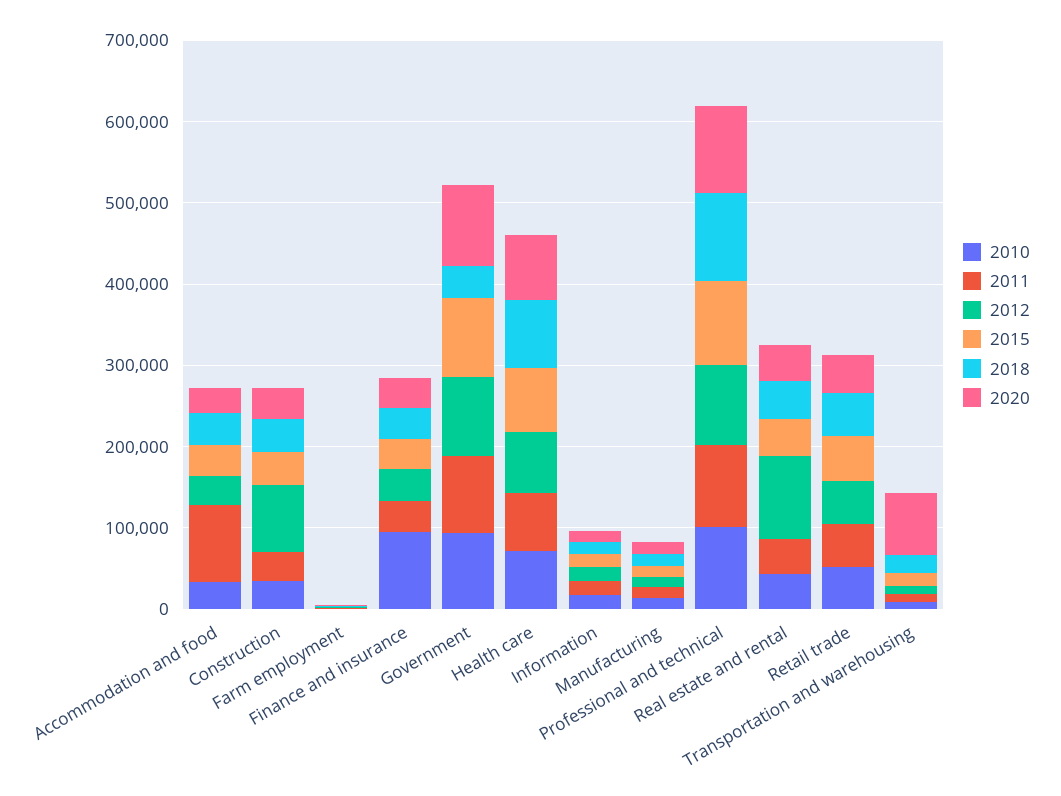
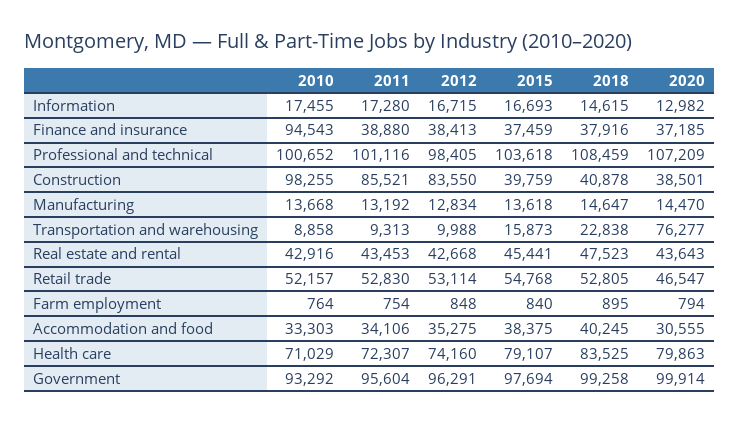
  {
    "2010": {
      "Accommodation and food": 33303,
-     "Construction": 40000,
+     "Construction": 98255,
      "Farm employment": 764,
      "Finance and insurance": 94543,
      "Government": 93292,
      "Health care": 71029,
      "Information": 17455,
      "Manufacturing": 13668,
      "Professional and technical": 100652,
      "Real estate and rental": 42916,
      "Retail trade": 52157,
      "Transportation and warehousing": 8858
    },
    "2011": {
-     "Accommodation and food": 100000,
+     "Accommodation and food": 34106,
-     "Construction": 40000,
+     "Construction": 85521,
      "Farm employment": 754,
      "Finance and insurance": 38880,
      "Government": 95604,
      "Health care": 72307,
      "Information": 17280,
      "Manufacturing": 13192,
      "Professional and technical": 101116,
      "Real estate and rental": 43453,
      "Retail trade": 52830,
      "Transportation and warehousing": 9313
    },
    "2012": {
      "Accommodation and food": 35275,
      "Construction": 83550,
      "Farm employment": 848,
      "Finance and insurance": 38413,
      "Government": 96291,
      "Health care": 74160,
      "Information": 16715,
      "Manufacturing": 12834,
      "Professional and technical": 98405,
-     "Real estate and rental": 100000,
+     "Real estate and rental": 42668,
      "Retail trade": 53114,
      "Transportation and warehousing": 9988
    },
    "2015": {
      "Accommodation and food": 38375,
      "Construction": 39759,
      "Farm employment": 840,
      "Finance and insurance": 37459,
      "Government": 97694,
      "Health care": 79107,
      "Information": 16693,
      "Manufacturing": 13618,
      "Professional and technical": 103618,
      "Real estate and rental": 45441,
      "Retail trade": 54768,
      "Transportation and warehousing": 15873
    },
    "2018": {
      "Accommodation and food": 40245,
      "Construction": 40878,
      "Farm employment": 895,
      "Finance and insurance": 37916,
-     "Government": 40000,
+     "Government": 99258,
      "Health care": 83525,
      "Information": 14615,
      "Manufacturing": 14647,
      "Professional and technical": 108459,
      "Real estate and rental": 47523,
      "Retail trade": 52805,
      "Transportation and warehousing": 22838
    },
    "2020": {
      "Accommodation and food": 30555,
      "Construction": 38501,
      "Farm employment": 794,
      "Finance and insurance": 37185,
      "Government": 99914,
      "Health care": 79863,
      "Information": 12982,
      "Manufacturing": 14470,
      "Professional and technical": 107209,
      "Real estate and rental": 43643,
      "Retail trade": 46547,
      "Transportation and warehousing": 76277
    }
  }

